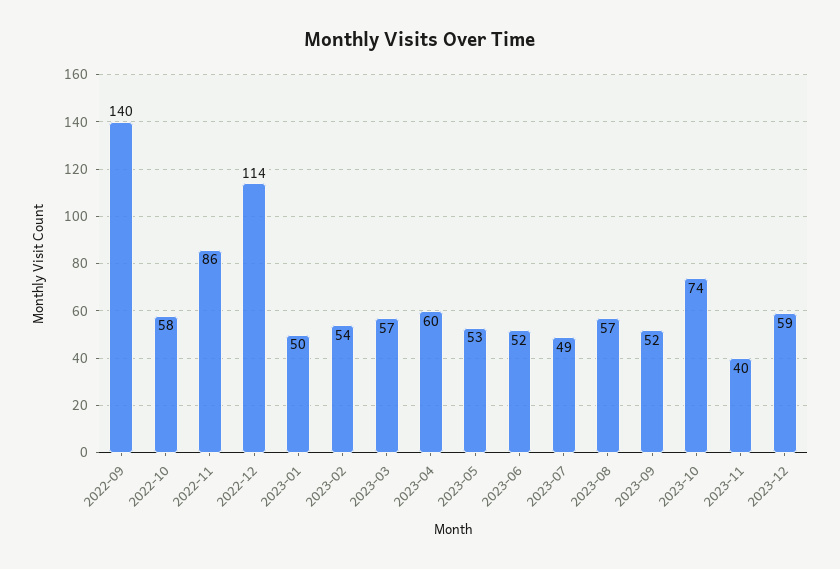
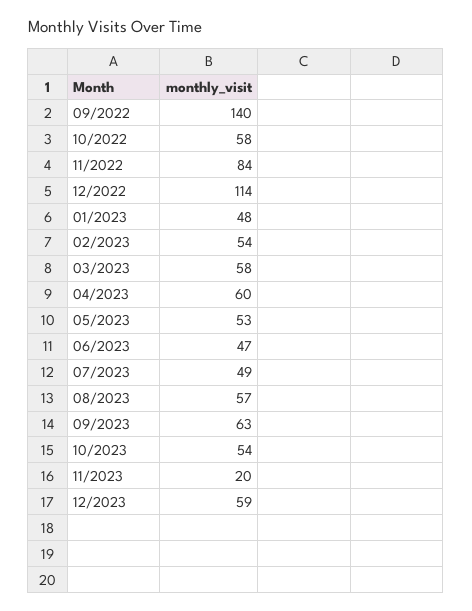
  {
    "2022-09": 140,
    "2022-10": 58,
-   "2022-11": 86,
+   "2022-11": 84,
    "2022-12": 114,
-   "2023-01": 50,
+   "2023-01": 48,
    "2023-02": 54,
-   "2023-03": 57,
+   "2023-03": 58,
    "2023-04": 60,
    "2023-05": 53,
-   "2023-06": 52,
+   "2023-06": 47,
    "2023-07": 49,
    "2023-08": 57,
-   "2023-09": 52,
+   "2023-09": 63,
-   "2023-10": 74,
+   "2023-10": 54,
-   "2023-11": 40,
+   "2023-11": 20,
    "2023-12": 59
  }

